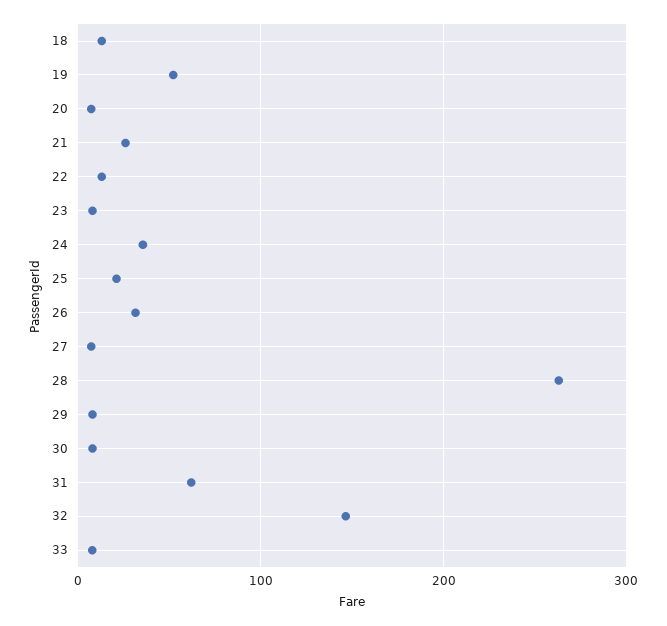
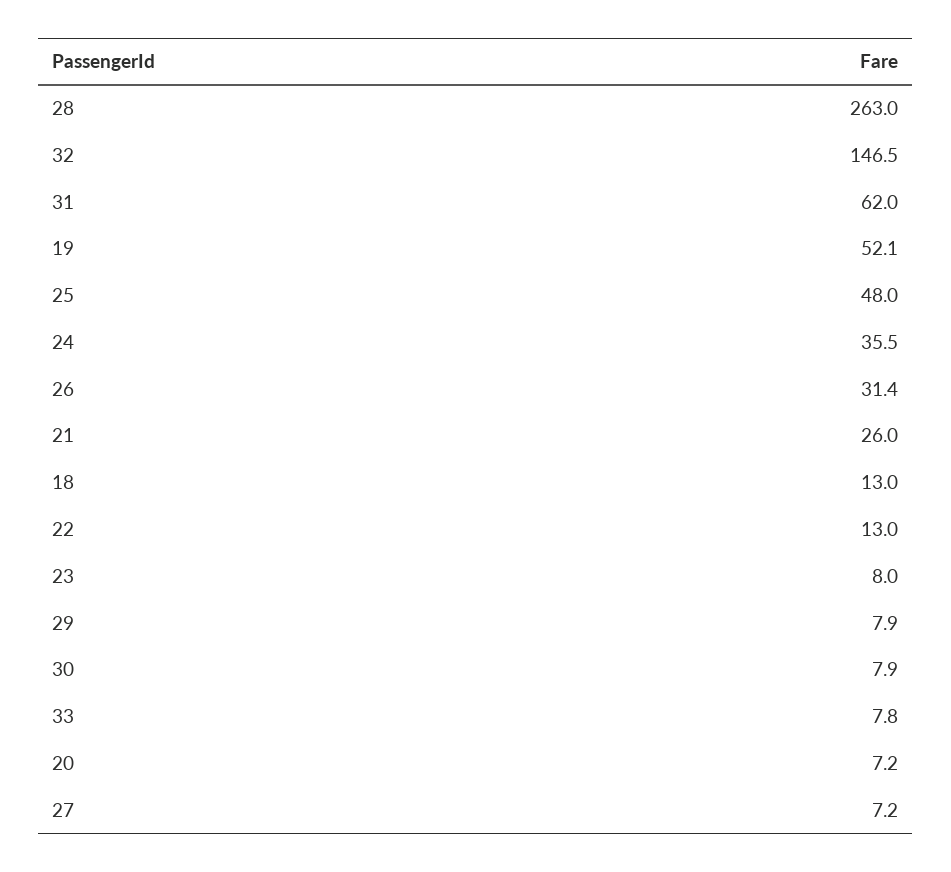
  {
    "18": 13,
    "19": 52.1,
    "20": 7.2,
    "21": 26,
    "22": 13,
    "23": 8,
    "24": 35.5,
-   "25": 20,
+   "25": 48,
    "26": 31.4,
    "27": 7.2,
    "28": 263,
    "29": 7.9,
    "30": 7.9,
    "31": 62,
    "32": 146.5,
    "33": 7.8
  }

